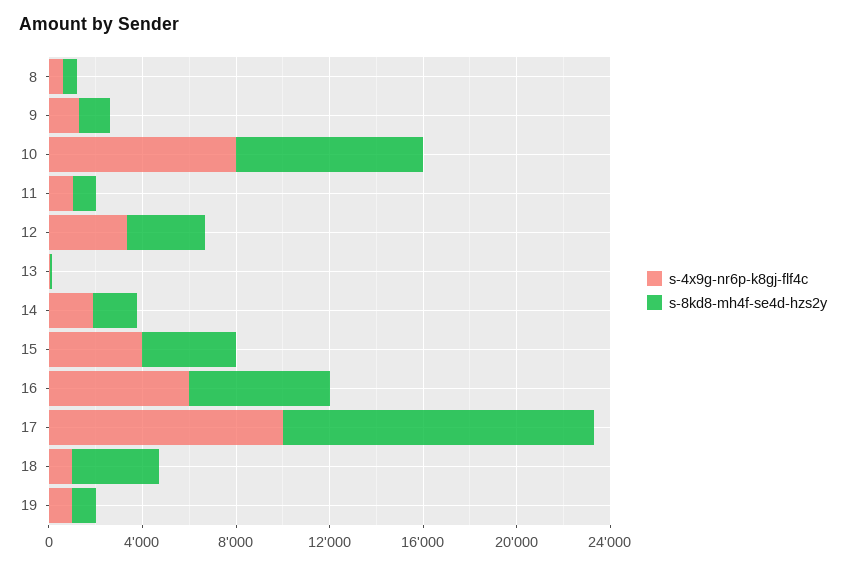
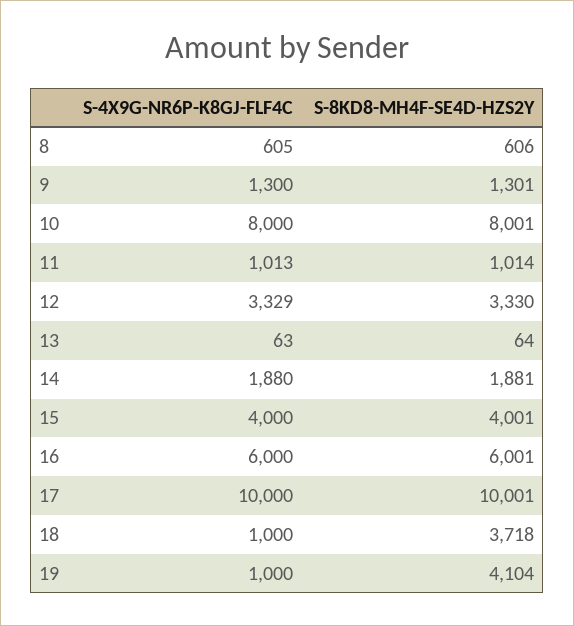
  {
    "s-4x9g-nr6p-k8gj-flf4c": {
      "8": 605,
      "9": 1300,
      "10": 8000,
      "11": 1013,
      "12": 3329,
      "13": 63,
      "14": 1880,
      "15": 4000,
      "16": 6000,
      "17": 10000,
      "18": 1000,
      "19": 1000
    },
    "s-8kd8-mh4f-se4d-hzs2y": {
      "8": 606,
      "9": 1301,
      "10": 8001,
      "11": 1014,
      "12": 3330,
      "13": 64,
      "14": 1881,
      "15": 4001,
      "16": 6001,
-     "17": 13000,
+     "17": 10001,
      "18": 3718,
-     "19": 1000
+     "19": 4104
    }
  }

